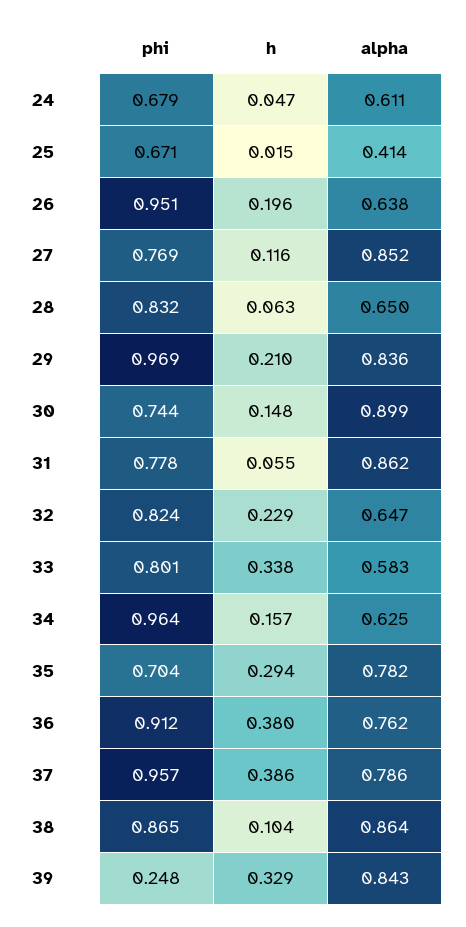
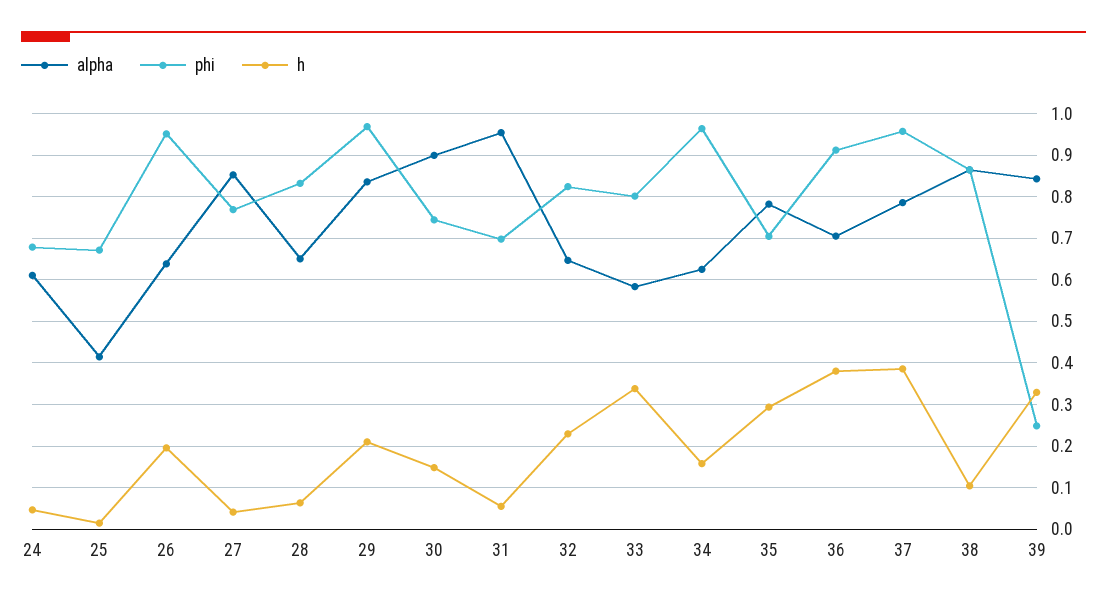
  {
    "phi": {
      "24": 0.679,
      "25": 0.671,
      "26": 0.951,
      "27": 0.769,
      "28": 0.832,
      "29": 0.969,
      "30": 0.744,
-     "31": 0.778,
+     "31": 0.7,
      "32": 0.824,
      "33": 0.801,
      "34": 0.964,
      "35": 0.704,
      "36": 0.912,
      "37": 0.957,
      "38": 0.865,
      "39": 0.248
    },
    "h": {
      "24": 0.047,
      "25": 0.015,
      "26": 0.196,
-     "27": 0.116,
+     "27": 0.04,
      "28": 0.063,
      "29": 0.21,
      "30": 0.148,
      "31": 0.055,
      "32": 0.229,
      "33": 0.338,
      "34": 0.157,
      "35": 0.294,
      "36": 0.38,
      "37": 0.386,
      "38": 0.104,
      "39": 0.329
    },
    "alpha": {
      "24": 0.611,
      "25": 0.414,
      "26": 0.638,
      "27": 0.852,
      "28": 0.65,
      "29": 0.836,
      "30": 0.899,
-     "31": 0.862,
+     "31": 0.96,
      "32": 0.647,
      "33": 0.583,
      "34": 0.625,
      "35": 0.782,
-     "36": 0.762,
+     "36": 0.7,
      "37": 0.786,
      "38": 0.864,
      "39": 0.843
    }
  }

